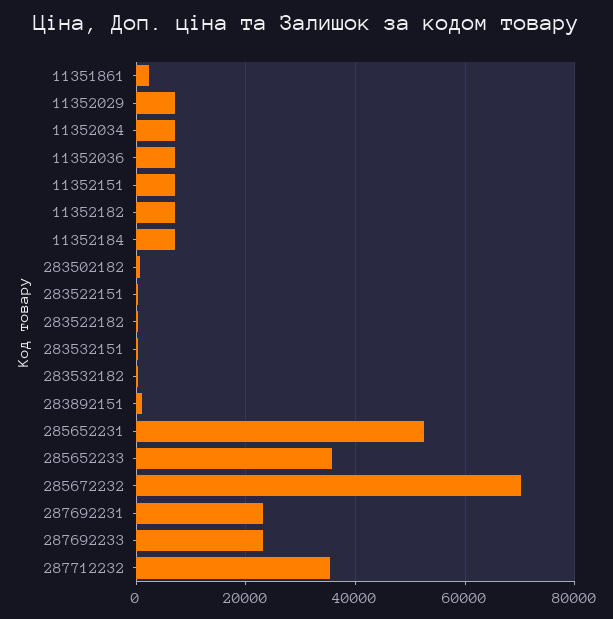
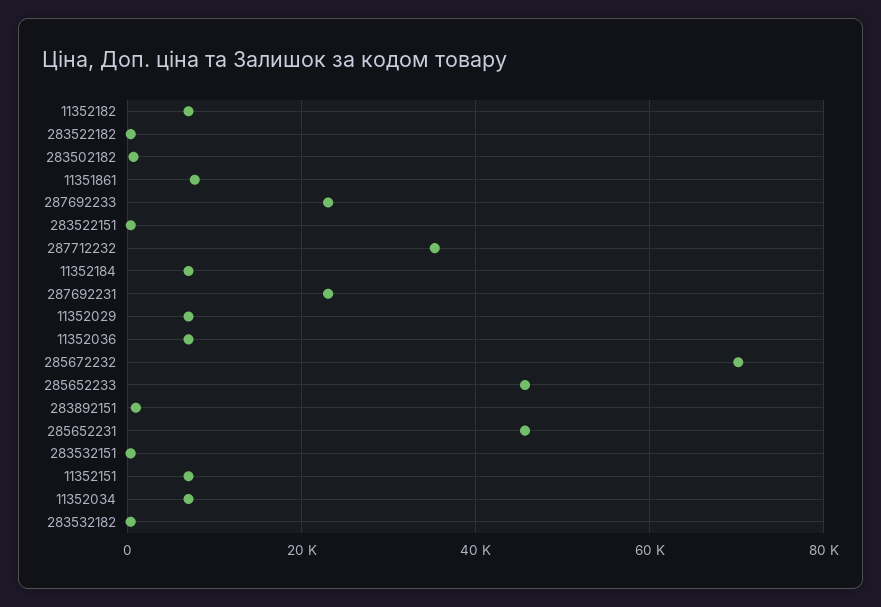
  {
-   "11351861": 2000,
+   "11351861": 8000,
    "11352029": 8000,
    "11352034": 8000,
    "11352036": 8000,
    "11352151": 8000,
    "11352182": 8000,
    "11352184": 8000,
    "283502182": 0,
    "283522151": 0,
    "283522182": 0,
    "283532151": 0,
    "283532182": 0,
    "283892151": 0,
-   "285652231": 52000,
+   "285652231": 46000,
-   "285652233": 36000,
+   "285652233": 46000,
    "285672232": 70000,
    "287692231": 24000,
    "287692233": 24000,
    "287712232": 36000
  }

